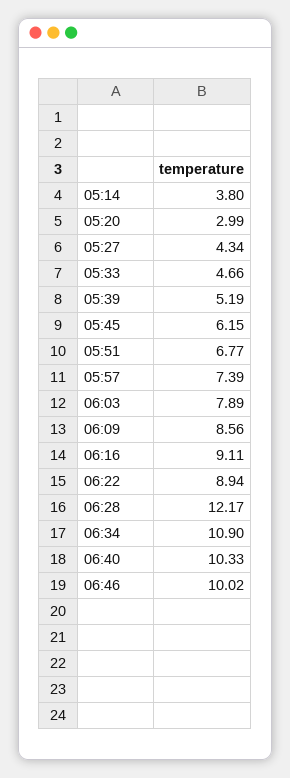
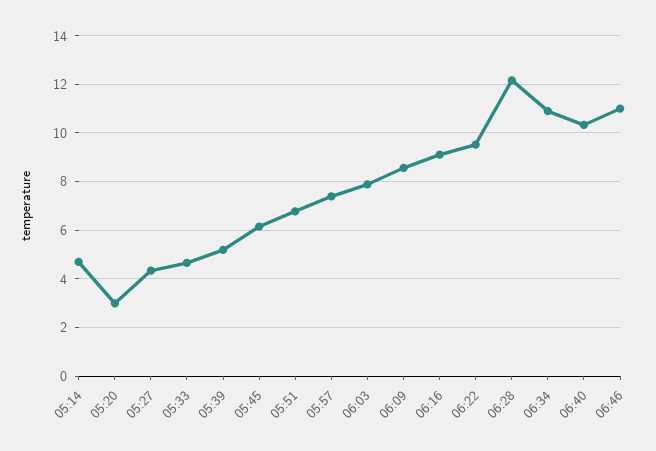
  {
-   "05:14": 3.8,
+   "05:14": 4.75,
    "05:20": 2.99,
    "05:27": 4.34,
    "05:33": 4.66,
    "05:39": 5.19,
    "05:45": 6.15,
    "05:51": 6.77,
    "05:57": 7.39,
    "06:03": 7.89,
    "06:09": 8.56,
    "06:16": 9.11,
-   "06:22": 8.94,
+   "06:22": 9.5,
    "06:28": 12.17,
    "06:34": 10.9,
    "06:40": 10.33,
-   "06:46": 10.02
+   "06:46": 11
  }

